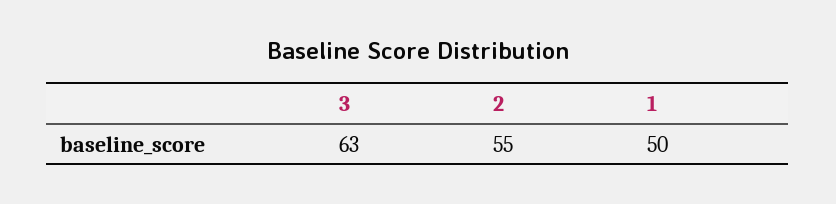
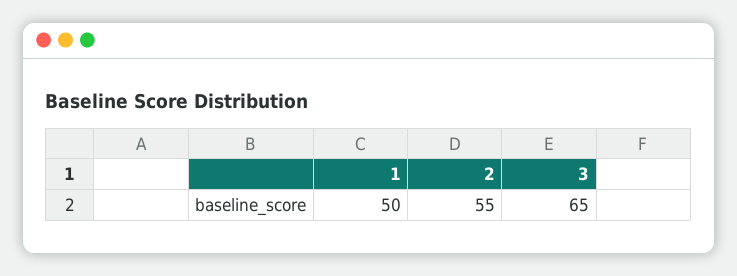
  {
-   "3": 63,
+   "3": 65,
    "2": 55,
    "1": 50
  }

